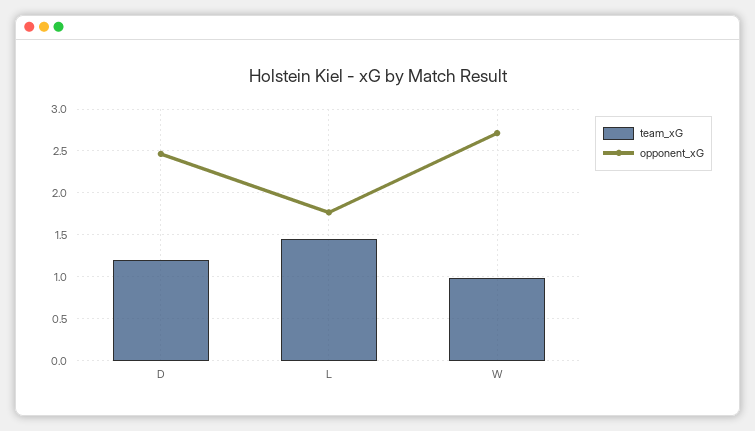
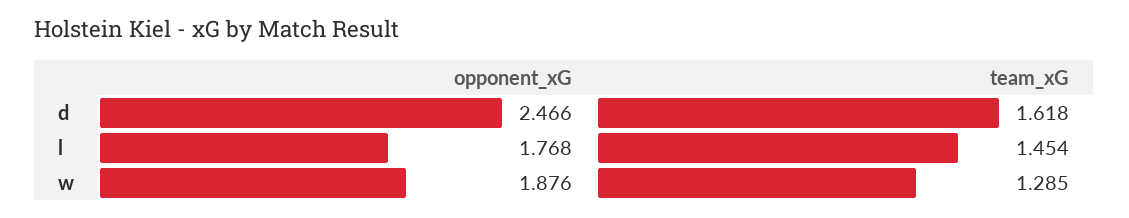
  {
    "team_xG": {
-     "D": 1.2,
+     "D": 1.618,
      "L": 1.454,
-     "W": 1
+     "W": 1.285
    },
    "opponent_xG": {
      "D": 2.466,
      "L": 1.768,
-     "W": 2.7
+     "W": 1.876
    }
  }

